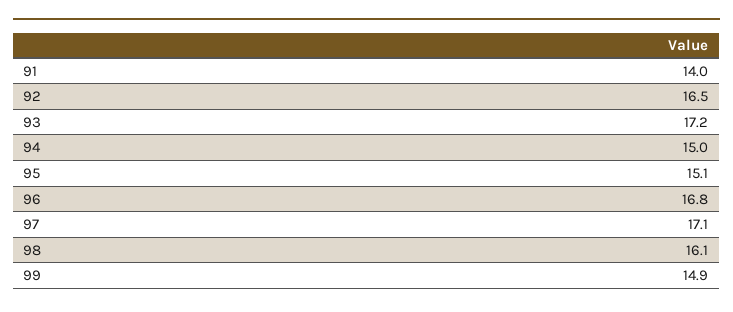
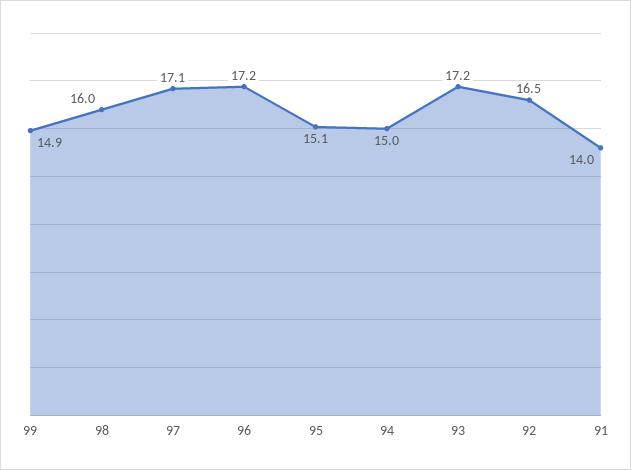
  {
    "91": 14,
    "92": 16.5,
    "93": 17.2,
    "94": 15,
    "95": 15.1,
-   "96": 16.8,
+   "96": 17.2,
    "97": 17.1,
-   "98": 16.1,
+   "98": 16,
    "99": 14.9
  }

